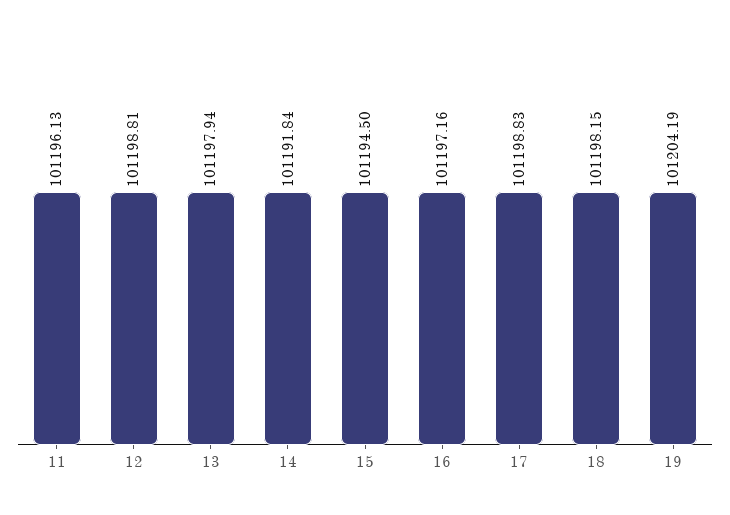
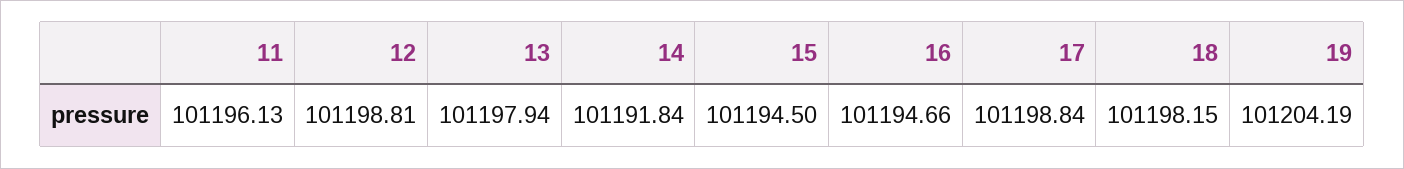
  {
    "11": 101196.13,
    "12": 101198.81,
    "13": 101197.94,
    "14": 101191.84,
    "15": 101194.5,
-   "16": 101197.16,
+   "16": 101194.66,
-   "17": 101198.83,
+   "17": 101198.84,
    "18": 101198.15,
    "19": 101204.19
  }

